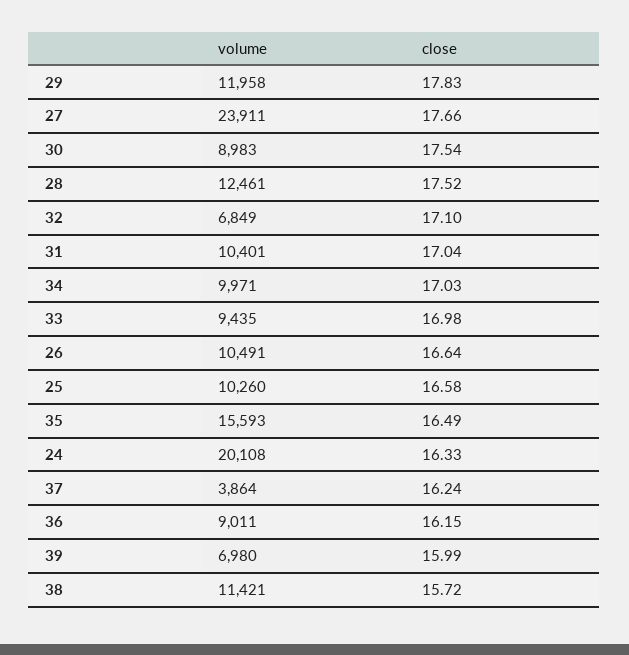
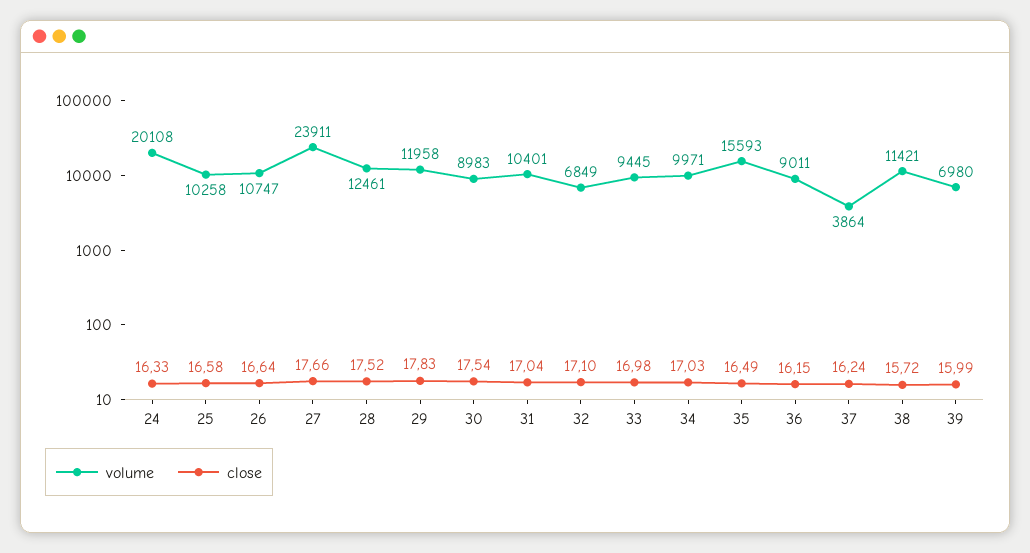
  {
    "volume": {
      "29": 11958,
      "27": 23911,
      "30": 8983,
      "28": 12461,
      "32": 6849,
      "31": 10401,
      "34": 9971,
-     "33": 9435,
+     "33": 9445,
-     "26": 10491,
+     "26": 10747,
-     "25": 10260,
+     "25": 10258,
      "35": 15593,
      "24": 20108,
      "37": 3864,
      "36": 9011,
      "39": 6980,
      "38": 11421
    },
    "close": {
      "29": 17.83,
      "27": 17.66,
      "30": 17.54,
      "28": 17.52,
      "32": 17.1,
      "31": 17.04,
      "34": 17.03,
      "33": 16.98,
      "26": 16.64,
      "25": 16.58,
      "35": 16.49,
      "24": 16.33,
      "37": 16.24,
      "36": 16.15,
      "39": 15.99,
      "38": 15.72
    }
  }

